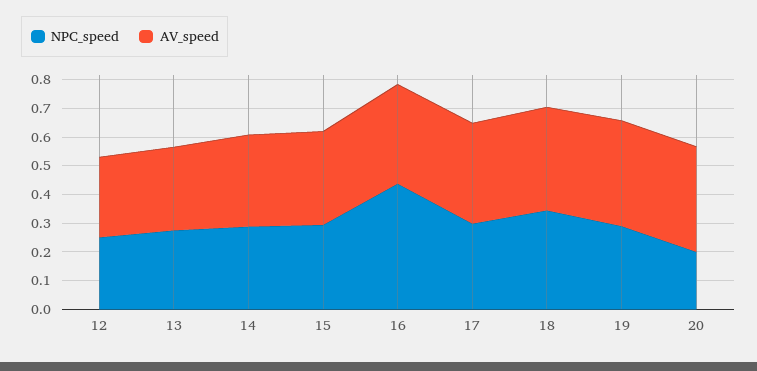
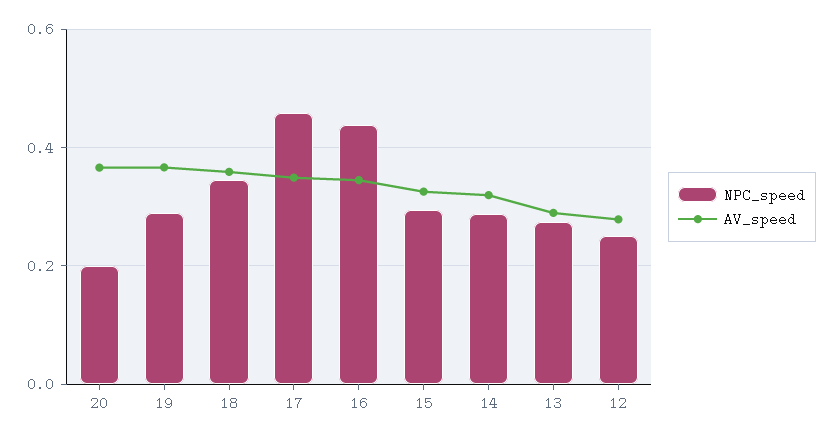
  {
    "NPC_speed": {
      "12": 0.26,
      "13": 0.28,
      "14": 0.28,
      "15": 0.3,
      "16": 0.44,
-     "17": 0.3,
+     "17": 0.46,
      "18": 0.34,
      "19": 0.3,
      "20": 0.2
    },
    "AV_speed": {
      "12": 0.28,
      "13": 0.28,
      "14": 0.32,
      "15": 0.32,
      "16": 0.34,
      "17": 0.34,
      "18": 0.36,
      "19": 0.36,
      "20": 0.36
    }
  }

